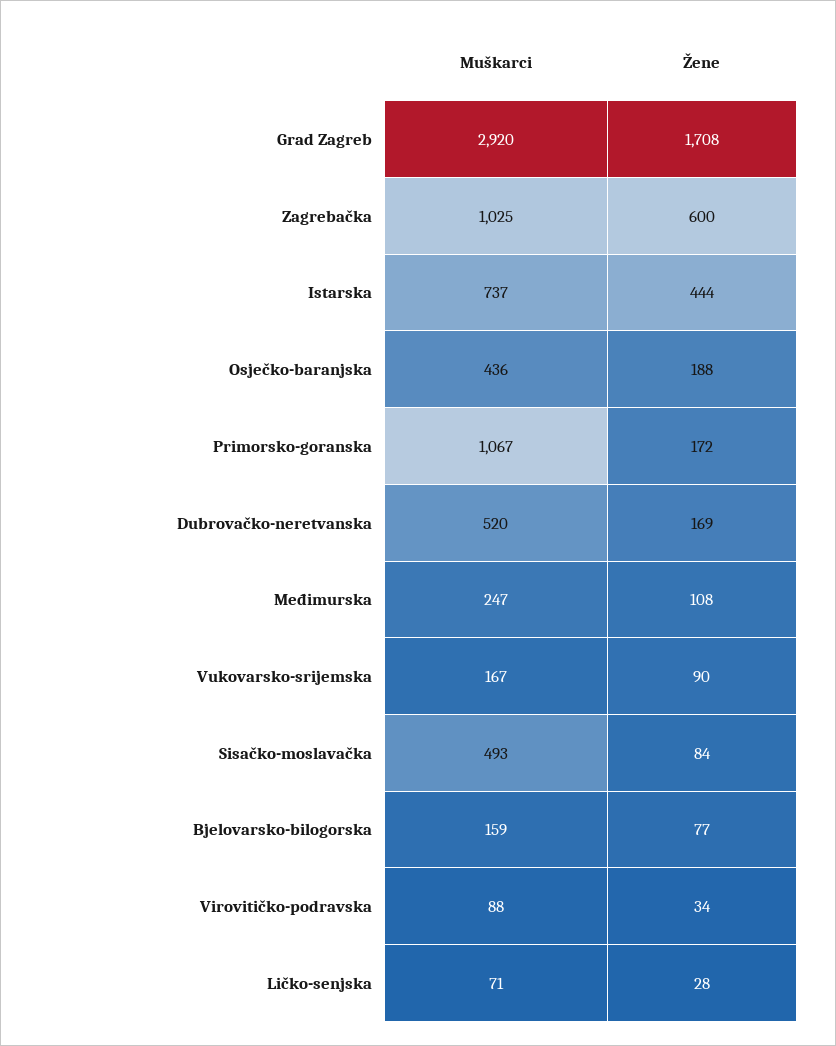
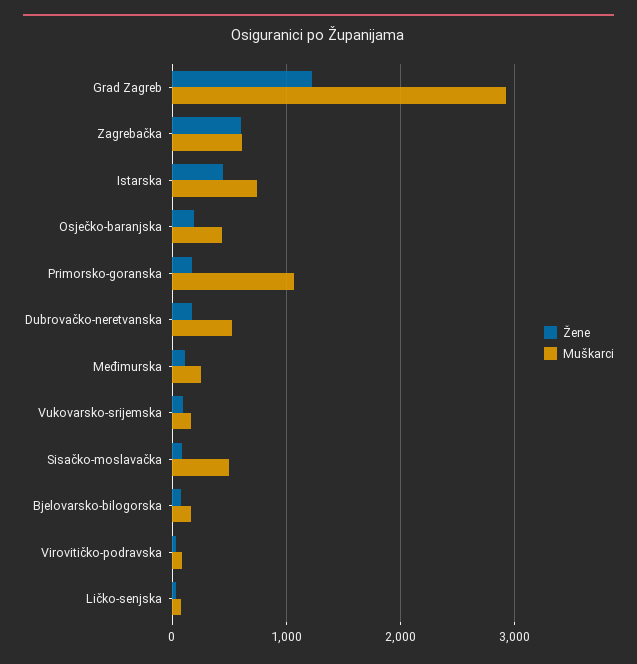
  {
    "Muškarci": {
      "Grad Zagreb": 2920,
-     "Zagrebačka": 1025,
+     "Zagrebačka": 600,
      "Istarska": 737,
      "Osječko-baranjska": 436,
      "Primorsko-goranska": 1067,
      "Dubrovačko-neretvanska": 520,
      "Međimurska": 247,
      "Vukovarsko-srijemska": 167,
      "Sisačko-moslavačka": 493,
      "Bjelovarsko-bilogorska": 159,
      "Virovitičko-podravska": 88,
      "Ličko-senjska": 71
    },
    "Žene": {
-     "Grad Zagreb": 1708,
+     "Grad Zagreb": 1200,
      "Zagrebačka": 600,
      "Istarska": 444,
      "Osječko-baranjska": 188,
      "Primorsko-goranska": 172,
      "Dubrovačko-neretvanska": 169,
      "Međimurska": 108,
      "Vukovarsko-srijemska": 90,
      "Sisačko-moslavačka": 84,
      "Bjelovarsko-bilogorska": 77,
      "Virovitičko-podravska": 34,
      "Ličko-senjska": 28
    }
  }

